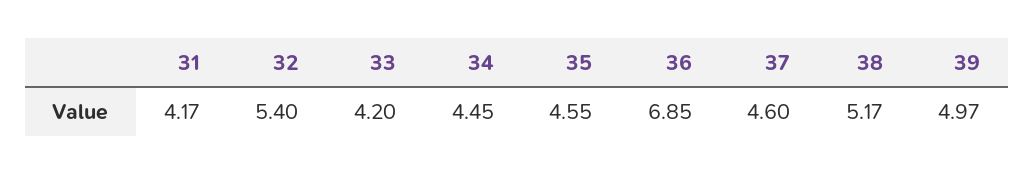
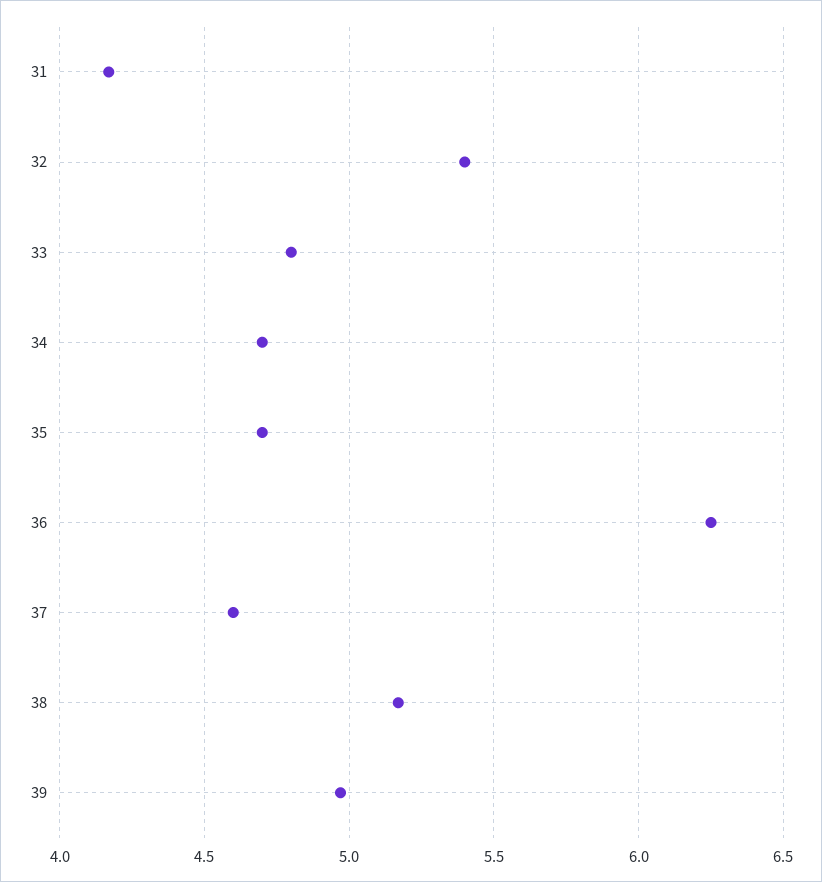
  {
    "31": 4.17,
    "32": 5.4,
-   "33": 4.2,
+   "33": 4.8,
-   "34": 4.45,
+   "34": 4.7,
-   "35": 4.55,
+   "35": 4.7,
-   "36": 6.85,
+   "36": 6.25,
    "37": 4.6,
    "38": 5.17,
    "39": 4.97
  }

